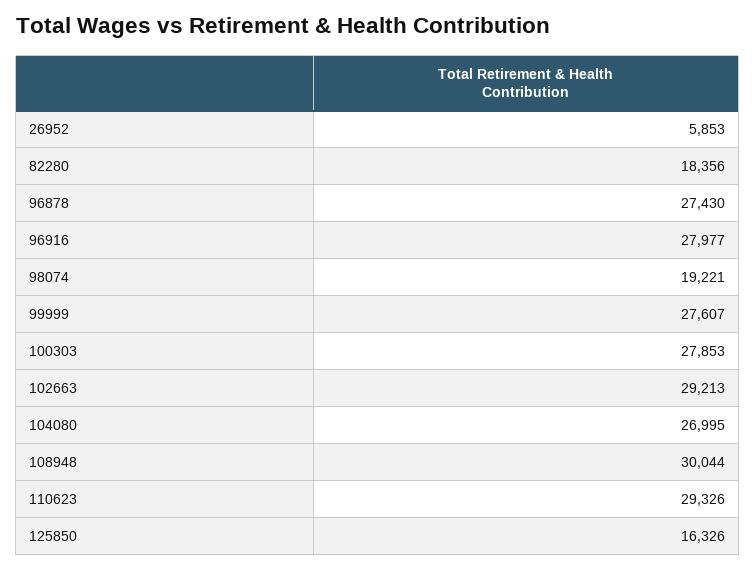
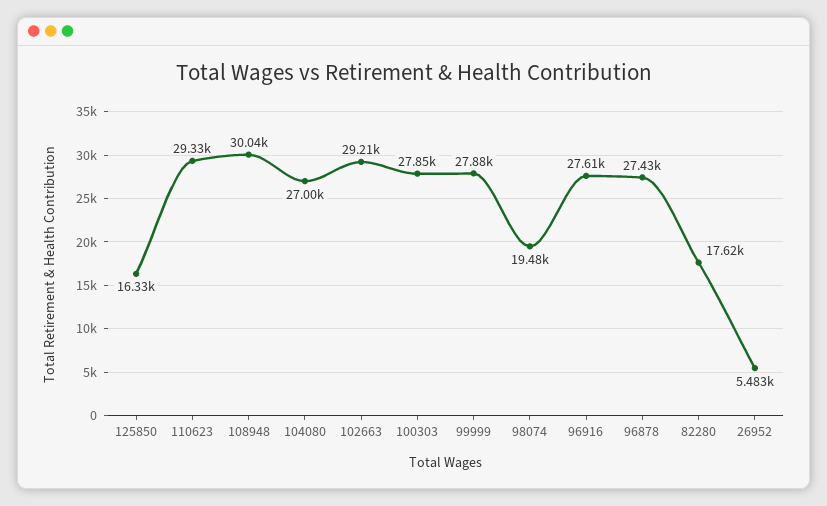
  {
-   "26952": 5853,
+   "26952": 5483,
-   "82280": 18356,
+   "82280": 17620,
    "96878": 27430,
-   "96916": 27977,
+   "96916": 27610,
-   "98074": 19221,
+   "98074": 19480,
-   "99999": 27607,
+   "99999": 27880,
    "100303": 27853,
    "102663": 29213,
    "104080": 26995,
    "108948": 30044,
    "110623": 29326,
    "125850": 16326
  }

